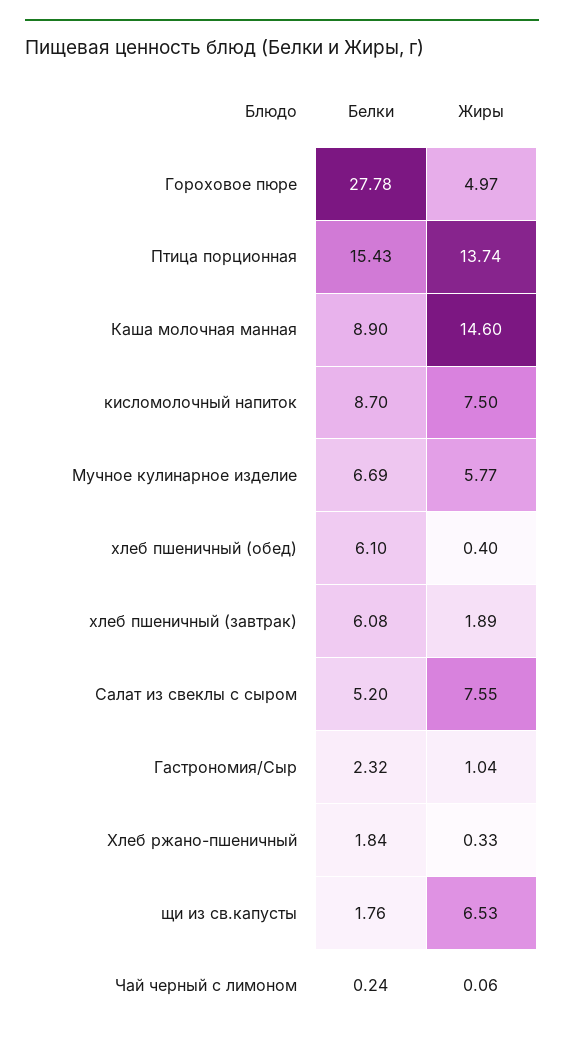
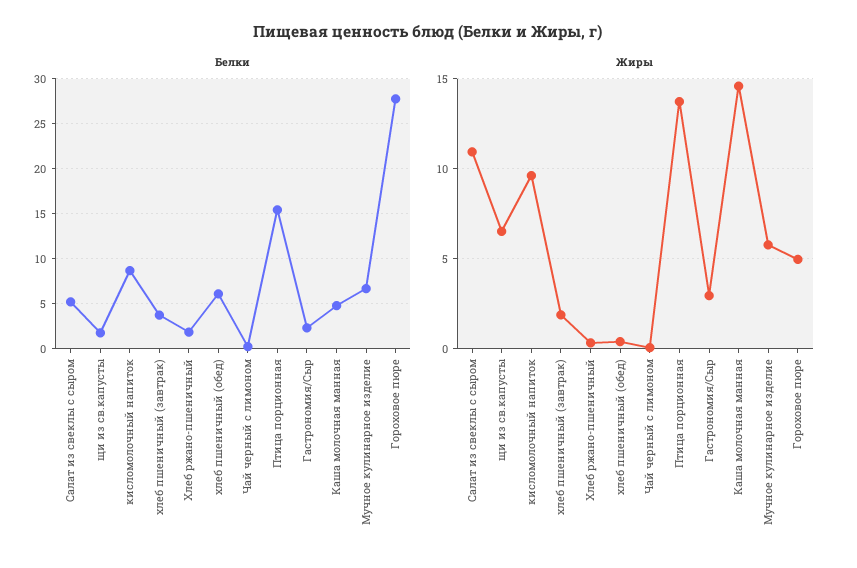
  {
    "Белки": {
      "Гороховое пюре": 27.78,
      "Птица порционная": 15.43,
-     "Каша молочная манная": 8.9,
+     "Каша молочная манная": 5,
      "кисломолочный напиток": 8.7,
      "Мучное кулинарное изделие": 6.69,
      "хлеб пшеничный (обед)": 6.1,
-     "хлеб пшеничный (завтрак)": 6.08,
+     "хлеб пшеничный (завтрак)": 4,
      "Салат из свеклы с сыром": 5.2,
      "Гастрономия/Сыр": 2.32,
      "Хлеб ржано-пшеничный": 1.84,
      "щи из св.капусты": 1.76,
      "Чай черный с лимоном": 0.24
    },
    "Жиры": {
      "Гороховое пюре": 4.97,
      "Птица порционная": 13.74,
      "Каша молочная манная": 14.6,
-     "кисломолочный напиток": 7.5,
+     "кисломолочный напиток": 9.5,
      "Мучное кулинарное изделие": 5.77,
      "хлеб пшеничный (обед)": 0.4,
      "хлеб пшеничный (завтрак)": 1.89,
-     "Салат из свеклы с сыром": 7.55,
+     "Салат из свеклы с сыром": 11,
-     "Гастрономия/Сыр": 1.04,
+     "Гастрономия/Сыр": 3,
      "Хлеб ржано-пшеничный": 0.33,
      "щи из св.капусты": 6.53,
      "Чай черный с лимоном": 0.06
    }
  }

